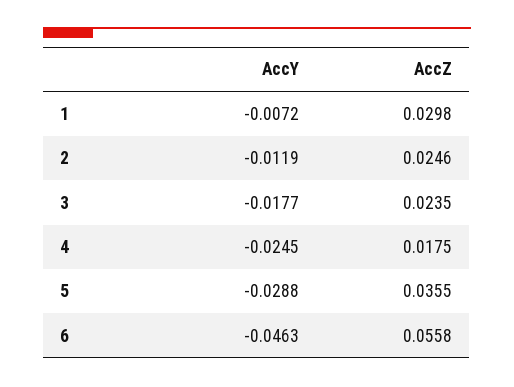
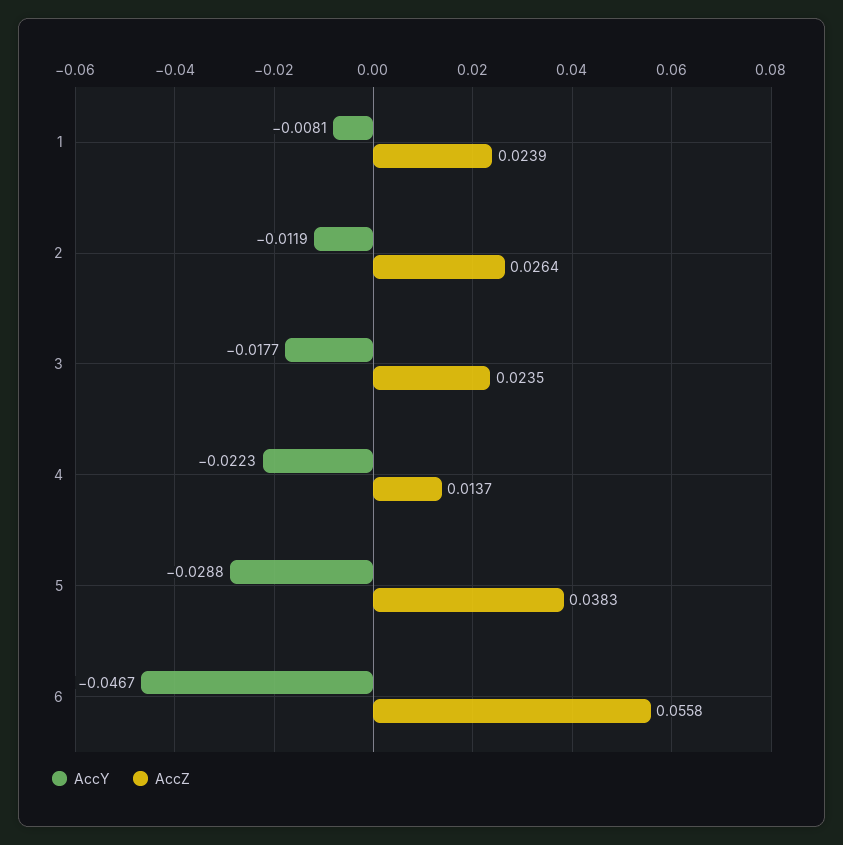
  {
    "AccY": {
-     "1": -0.0072,
+     "1": -0.0081,
      "2": -0.0119,
      "3": -0.0177,
-     "4": -0.0245,
+     "4": -0.0223,
      "5": -0.0288,
-     "6": -0.0463
+     "6": -0.0467
    },
    "AccZ": {
-     "1": 0.0298,
+     "1": 0.0239,
-     "2": 0.0246,
+     "2": 0.0264,
      "3": 0.0235,
-     "4": 0.0175,
+     "4": 0.0137,
-     "5": 0.0355,
+     "5": 0.0383,
      "6": 0.0558
    }
  }

